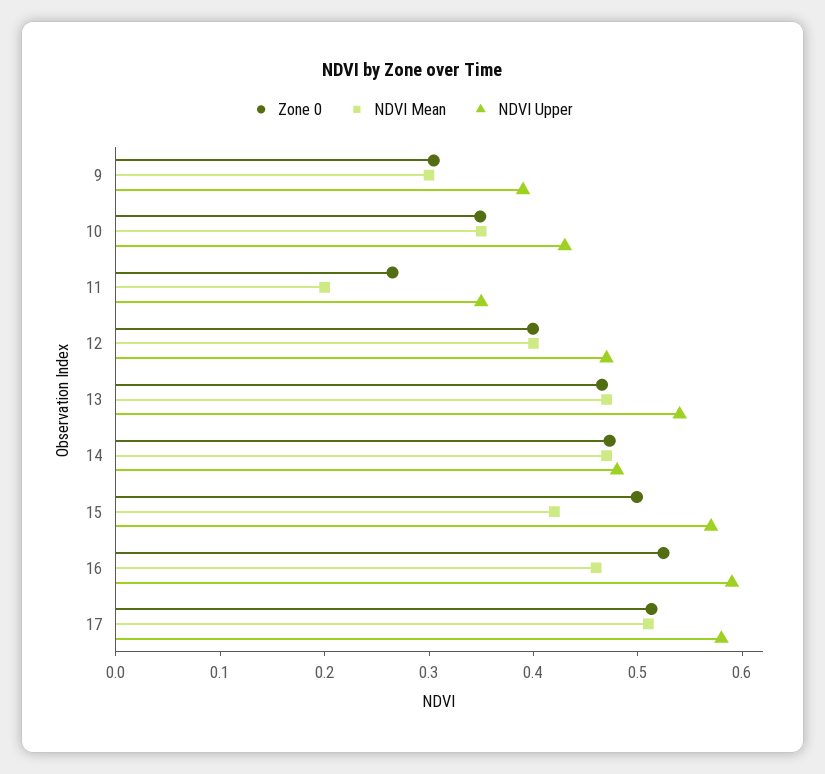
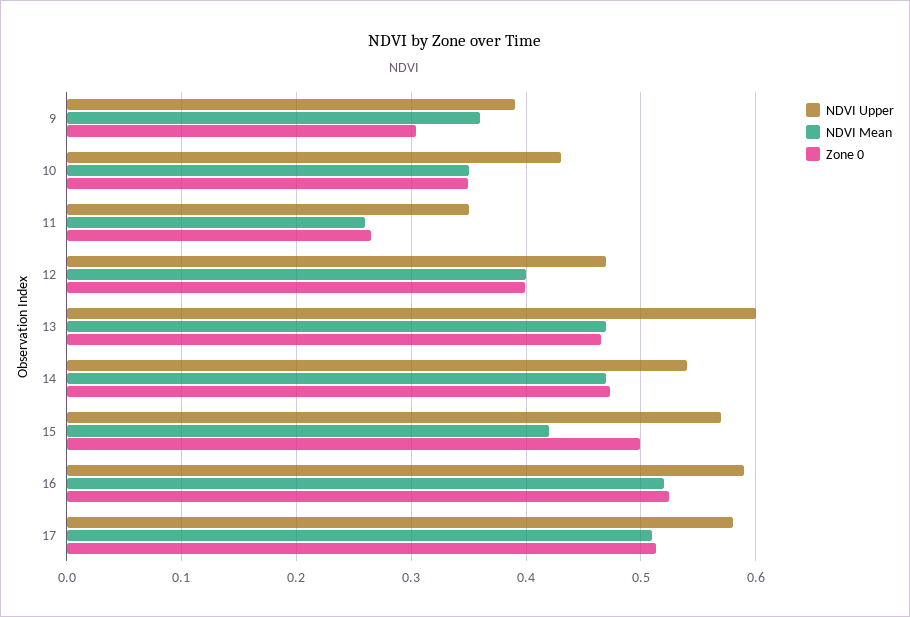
  {
    "Zone 0": {
      "9": 0.3,
      "10": 0.35,
      "11": 0.27,
      "12": 0.4,
      "13": 0.47,
      "14": 0.47,
      "15": 0.5,
      "16": 0.52,
      "17": 0.51
    },
    "NDVI Mean": {
-     "9": 0.3,
+     "9": 0.36,
      "10": 0.35,
-     "11": 0.2,
+     "11": 0.26,
      "12": 0.4,
      "13": 0.47,
      "14": 0.47,
      "15": 0.42,
-     "16": 0.46,
+     "16": 0.52,
      "17": 0.51
    },
    "NDVI Upper": {
      "9": 0.39,
      "10": 0.43,
      "11": 0.35,
      "12": 0.47,
-     "13": 0.54,
+     "13": 0.6,
-     "14": 0.48,
+     "14": 0.54,
      "15": 0.57,
      "16": 0.59,
      "17": 0.58
    }
  }

